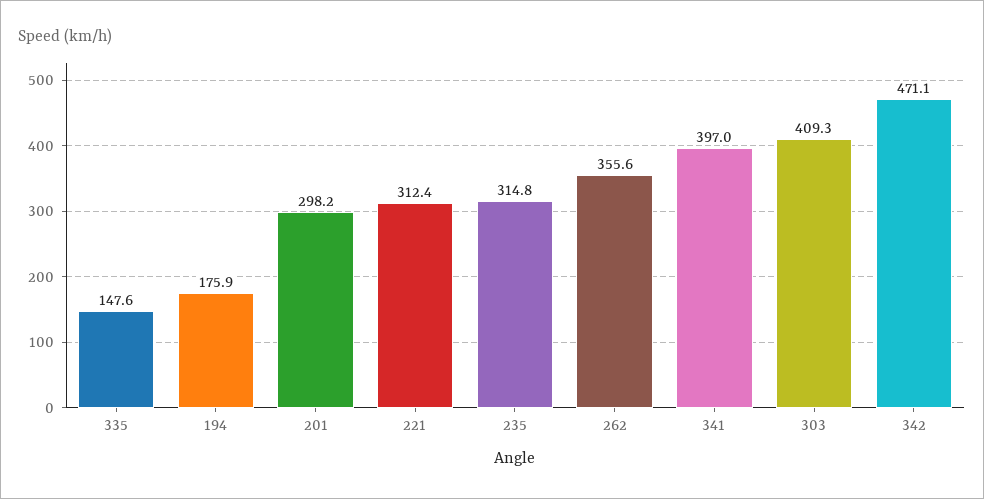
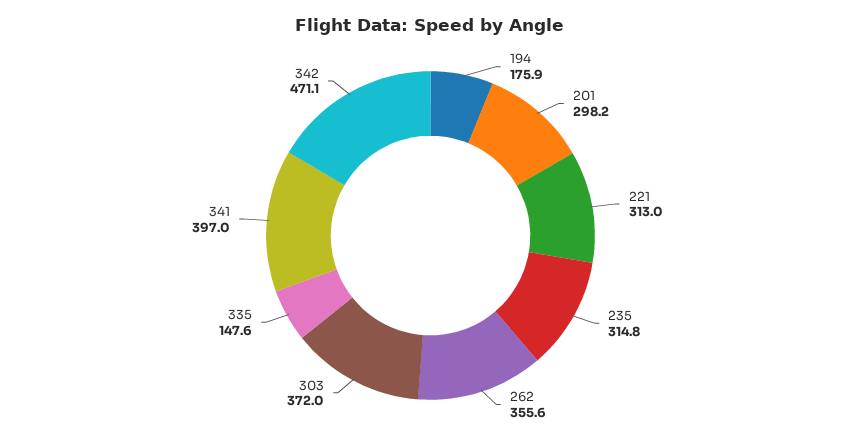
  {
    "335": 147.6,
    "194": 175.9,
    "201": 298.2,
-   "221": 312.4,
+   "221": 313,
    "235": 314.8,
    "262": 355.6,
    "341": 397,
-   "303": 409.3,
+   "303": 372,
    "342": 471.1
  }

